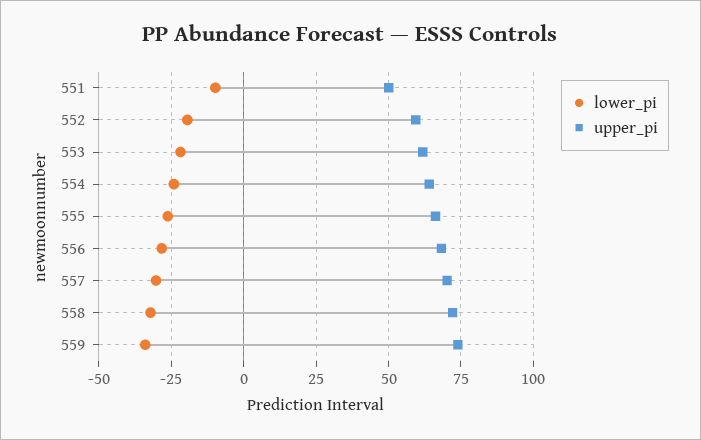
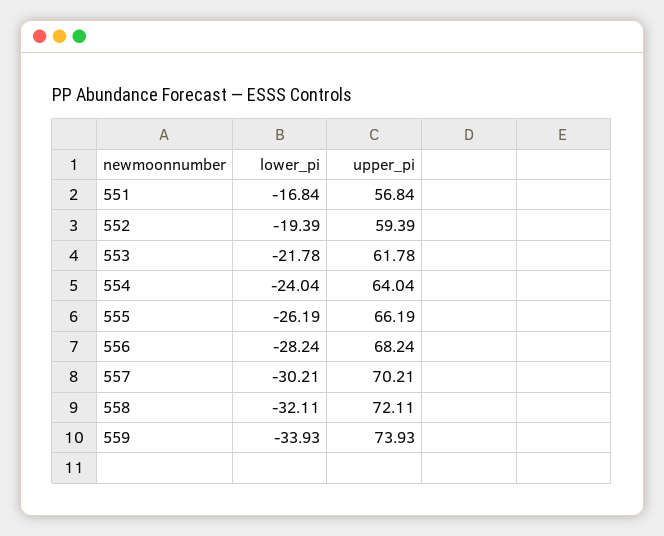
  {
    "lower_pi": {
-     "551": -10,
+     "551": -16.84,
      "552": -19.39,
      "553": -21.78,
      "554": -24.04,
      "555": -26.19,
      "556": -28.24,
      "557": -30.21,
      "558": -32.11,
      "559": -33.93
    },
    "upper_pi": {
-     "551": 50,
+     "551": 56.84,
      "552": 59.39,
      "553": 61.78,
      "554": 64.04,
      "555": 66.19,
      "556": 68.24,
      "557": 70.21,
      "558": 72.11,
      "559": 73.93
    }
  }

